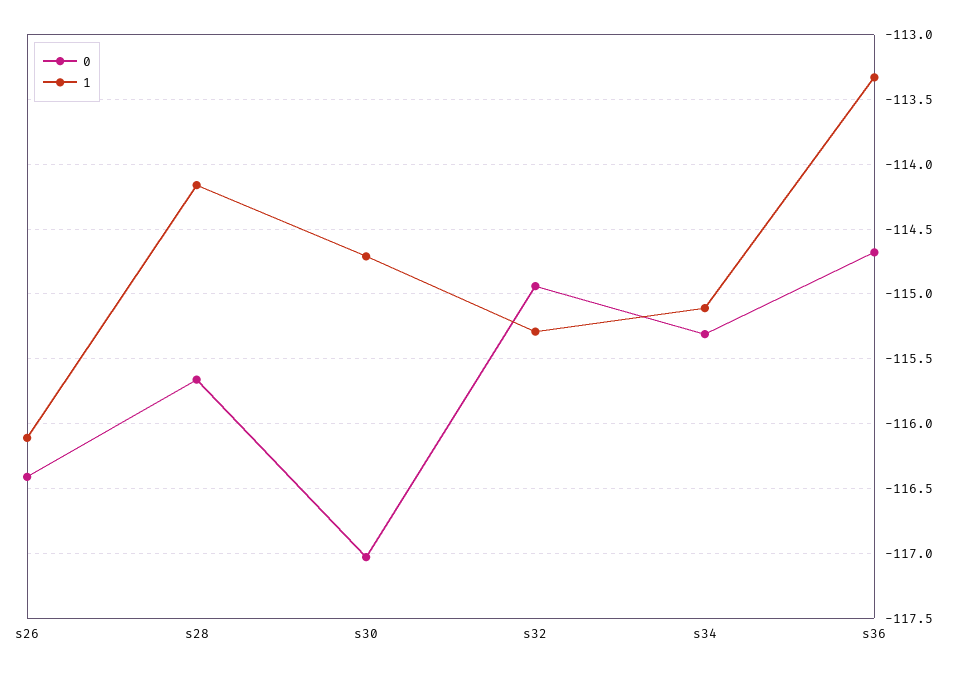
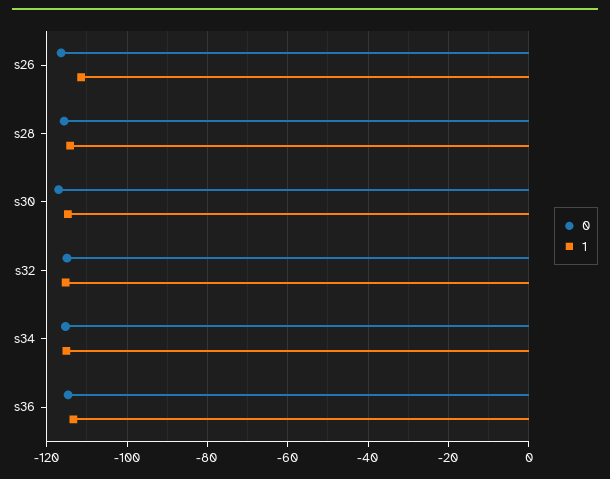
  {
    "0": {
      "s26": -116.4,
      "s28": -115.65,
      "s30": -117.05,
      "s32": -114.95,
      "s34": -115.3,
      "s36": -114.7
    },
    "1": {
-     "s26": -116.1,
+     "s26": -112,
      "s28": -114.15,
      "s30": -114.7,
      "s32": -115.3,
      "s34": -115.1,
      "s36": -113.35
    }
  }

